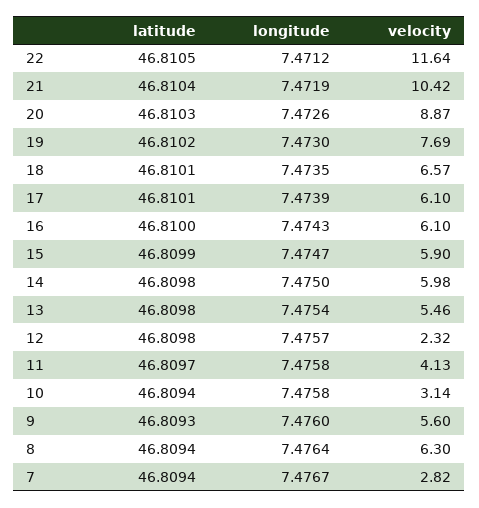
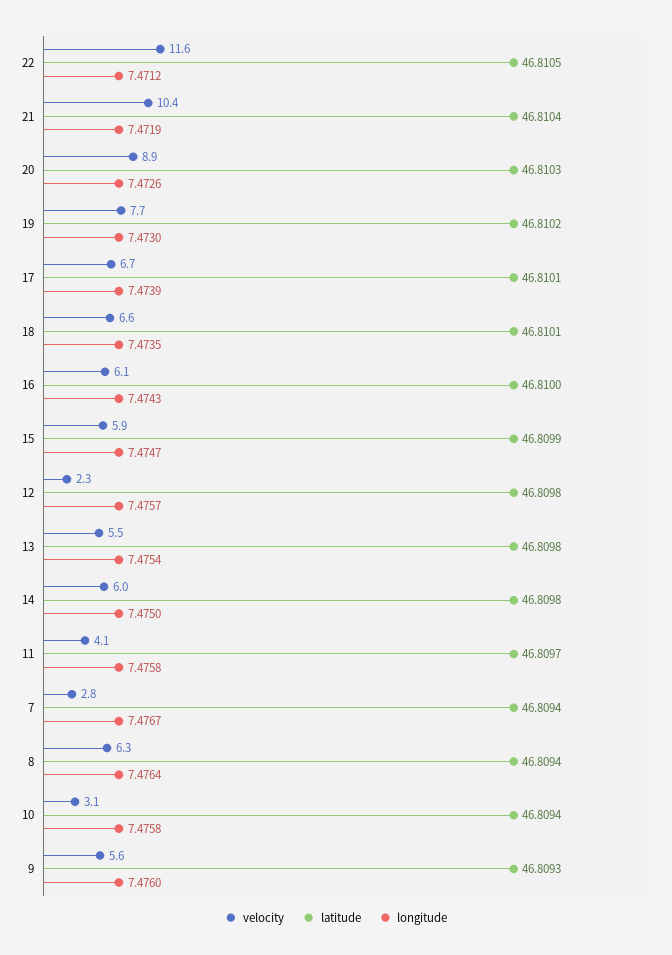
  {
    "latitude": {
      "22": 46.8105,
      "21": 46.8104,
      "20": 46.8103,
      "19": 46.8102,
      "18": 46.8101,
      "17": 46.8101,
      "16": 46.81,
      "15": 46.8099,
      "14": 46.8098,
      "13": 46.8098,
      "12": 46.8098,
      "11": 46.8097,
      "10": 46.8094,
      "9": 46.8093,
      "8": 46.8094,
      "7": 46.8094
    },
    "longitude": {
      "22": 7.4712,
      "21": 7.4719,
      "20": 7.4726,
      "19": 7.473,
      "18": 7.4735,
      "17": 7.4739,
      "16": 7.4743,
      "15": 7.4747,
      "14": 7.475,
      "13": 7.4754,
      "12": 7.4757,
      "11": 7.4758,
      "10": 7.4758,
      "9": 7.476,
      "8": 7.4764,
      "7": 7.4767
    },
    "velocity": {
      "22": 11.64,
      "21": 10.42,
      "20": 8.87,
      "19": 7.69,
      "18": 6.57,
-     "17": 6.1,
+     "17": 6.7,
      "16": 6.1,
      "15": 5.9,
      "14": 5.98,
      "13": 5.46,
      "12": 2.32,
      "11": 4.13,
      "10": 3.14,
      "9": 5.6,
      "8": 6.3,
      "7": 2.82
    }
  }

